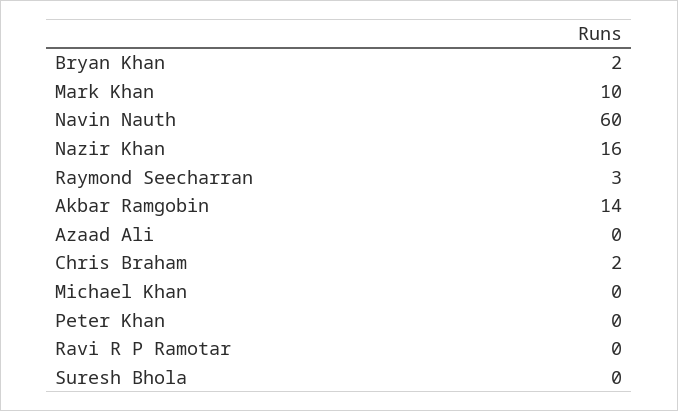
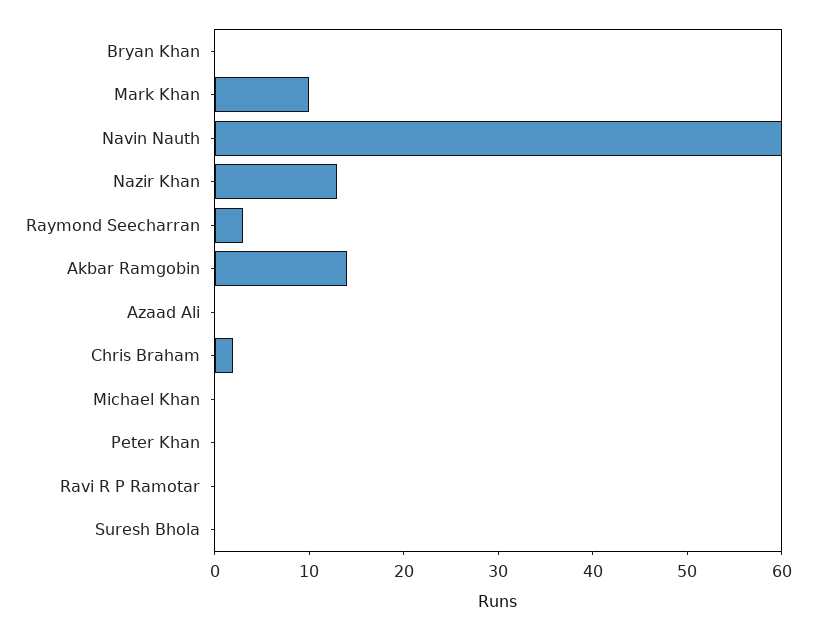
  {
-   "Bryan Khan": 2,
+   "Bryan Khan": 0,
    "Mark Khan": 10,
    "Navin Nauth": 60,
-   "Nazir Khan": 16,
+   "Nazir Khan": 13,
    "Raymond Seecharran": 3,
    "Akbar Ramgobin": 14,
    "Azaad Ali": 0,
    "Chris Braham": 2,
    "Michael Khan": 0,
    "Peter Khan": 0,
    "Ravi R P Ramotar": 0,
    "Suresh Bhola": 0
  }

